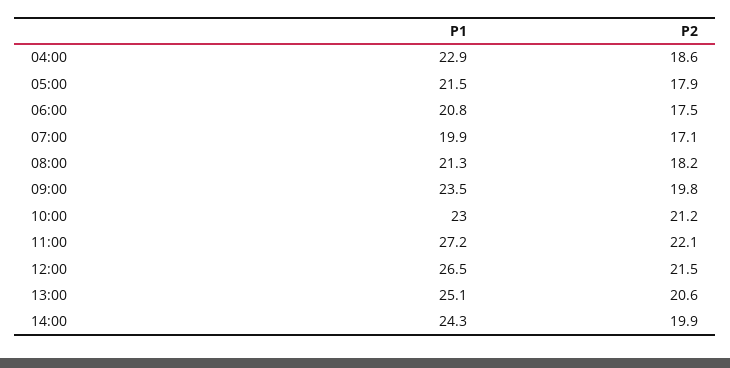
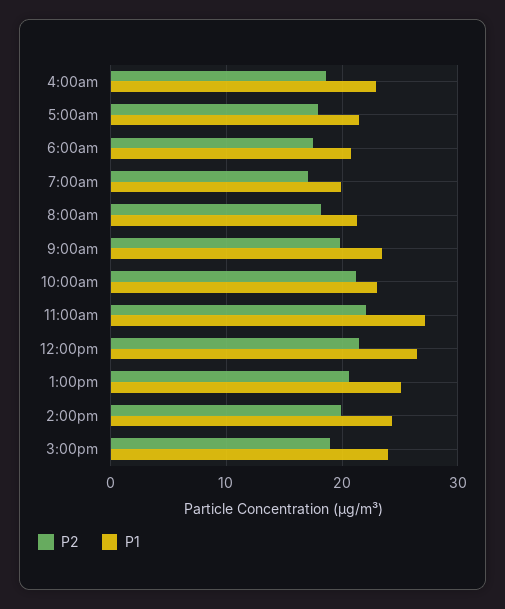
  {
    "P1": {
      "04:00": 22.9,
      "05:00": 21.5,
      "06:00": 20.8,
      "07:00": 19.9,
      "08:00": 21.3,
      "09:00": 23.5,
      "10:00": 23,
      "11:00": 27.2,
      "12:00": 26.5,
      "13:00": 25.1,
-     "14:00": 24.3
+     "14:00": 24.3,
+     "3:00pm": 24
    },
    "P2": {
      "04:00": 18.6,
      "05:00": 17.9,
      "06:00": 17.5,
      "07:00": 17.1,
      "08:00": 18.2,
      "09:00": 19.8,
      "10:00": 21.2,
      "11:00": 22.1,
      "12:00": 21.5,
      "13:00": 20.6,
-     "14:00": 19.9
+     "14:00": 19.9,
+     "3:00pm": 19
    }
  }

